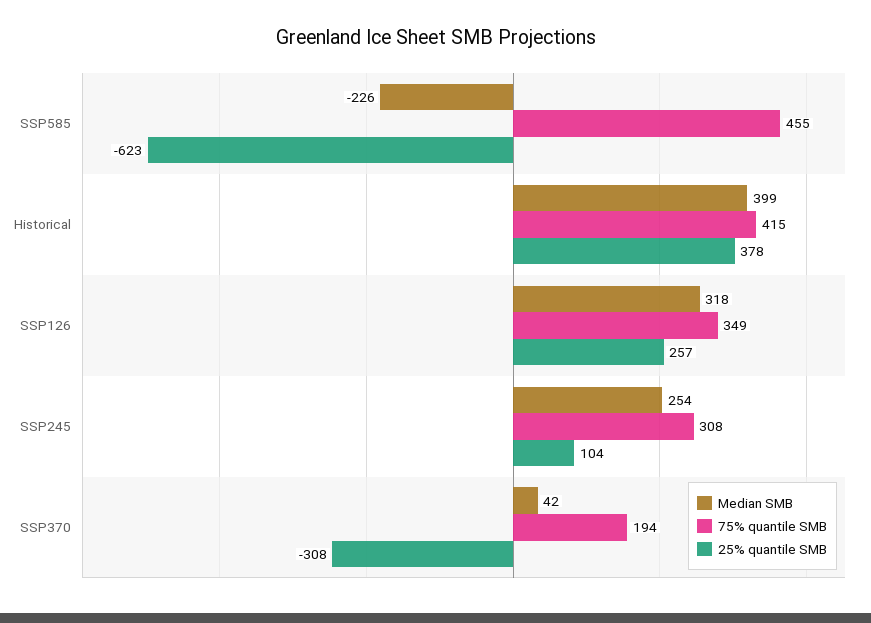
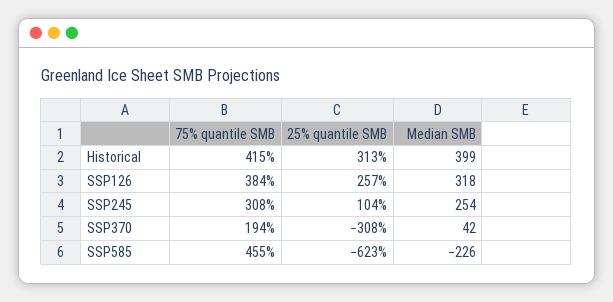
  {
    "Median SMB": {
      "SSP585": -226,
      "Historical": 399,
      "SSP126": 318,
      "SSP245": 254,
      "SSP370": 42
    },
    "75% quantile SMB": {
      "SSP585": 455,
      "Historical": 415,
-     "SSP126": 349,
+     "SSP126": 384,
      "SSP245": 308,
      "SSP370": 194
    },
    "25% quantile SMB": {
      "SSP585": -623,
-     "Historical": 378,
+     "Historical": 313,
      "SSP126": 257,
      "SSP245": 104,
      "SSP370": -308
    }
  }

